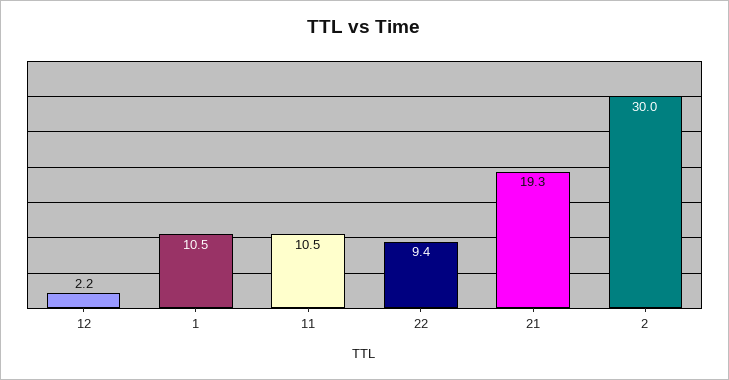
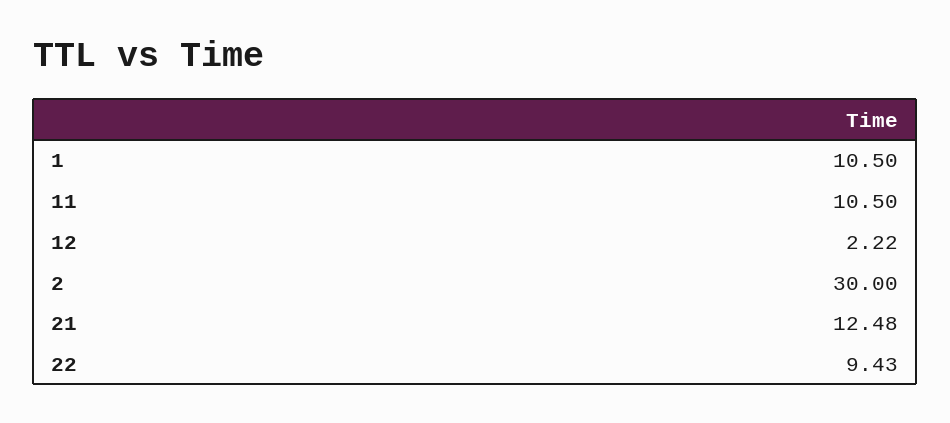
  {
    "12": 2.22,
    "1": 10.5,
    "11": 10.5,
    "22": 9.43,
-   "21": 19.3,
+   "21": 12.48,
    "2": 30
  }

